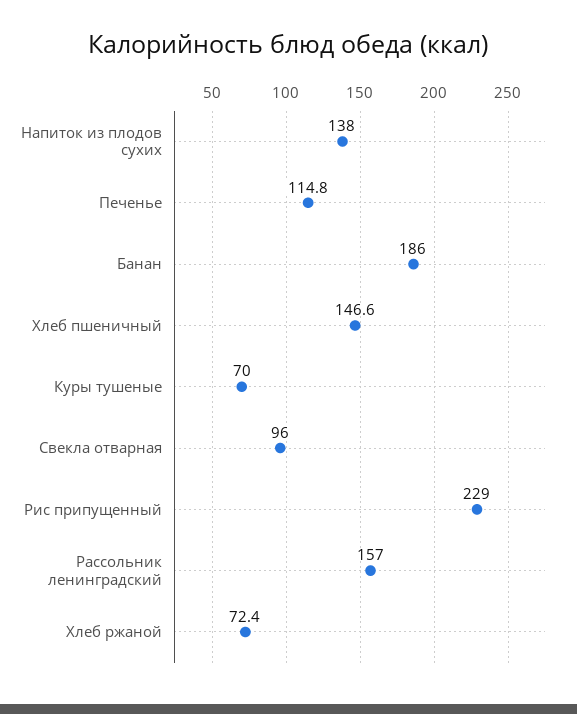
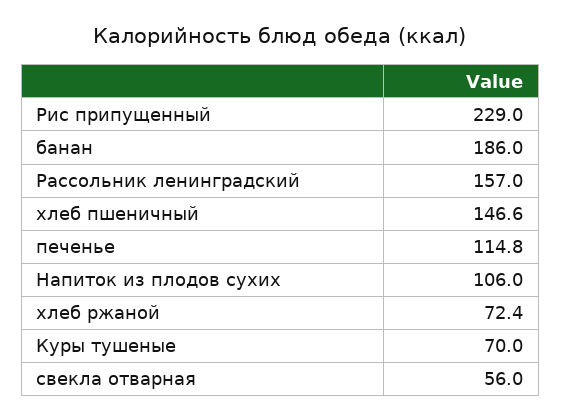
  {
-   "Напиток из плодов сухих": 138,
+   "Напиток из плодов сухих": 106,
    "Печенье": 114.8,
    "Банан": 186,
    "Хлеб пшеничный": 146.6,
    "Куры тушеные": 70,
-   "Свекла отварная": 96,
+   "Свекла отварная": 56,
    "Рис припущенный": 229,
    "Рассольник ленинградский": 157,
    "Хлеб ржаной": 72.4
  }

